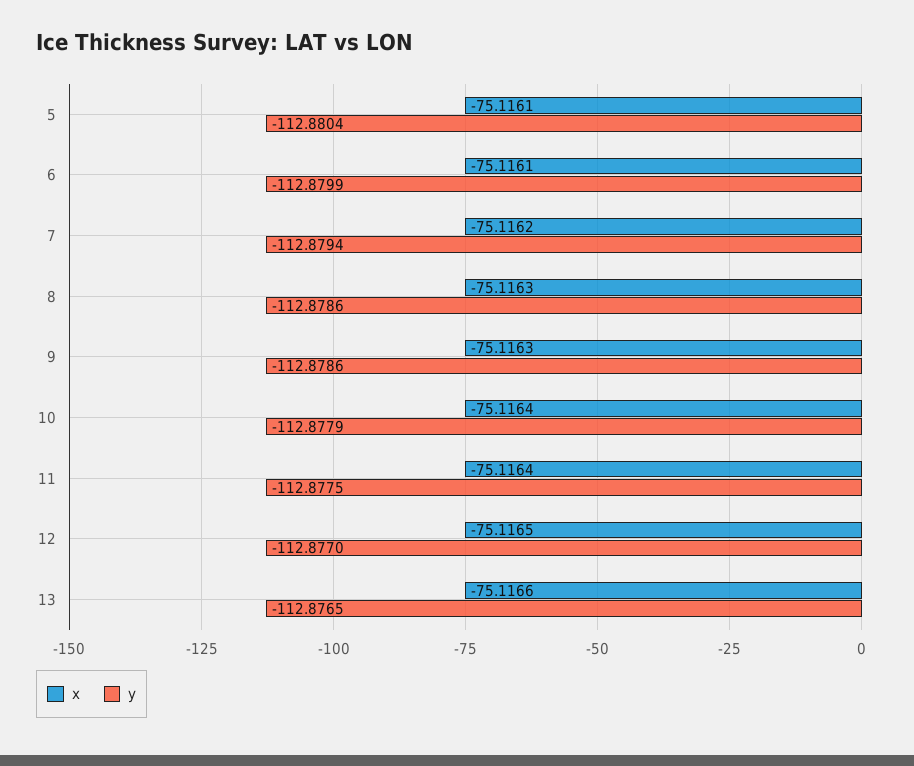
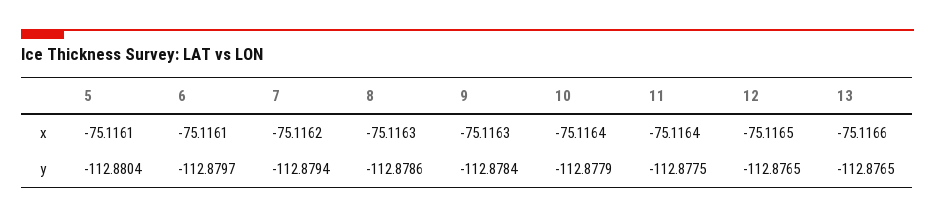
  {
    "x": {
      "5": -75.1161,
      "6": -75.1161,
      "7": -75.1162,
      "8": -75.1163,
      "9": -75.1163,
      "10": -75.1164,
      "11": -75.1164,
      "12": -75.1165,
      "13": -75.1166
    },
    "y": {
      "5": -112.8804,
-     "6": -112.8799,
+     "6": -112.8797,
      "7": -112.8794,
      "8": -112.8786,
-     "9": -112.8786,
+     "9": -112.8784,
      "10": -112.8779,
      "11": -112.8775,
-     "12": -112.877,
+     "12": -112.8765,
      "13": -112.8765
    }
  }

